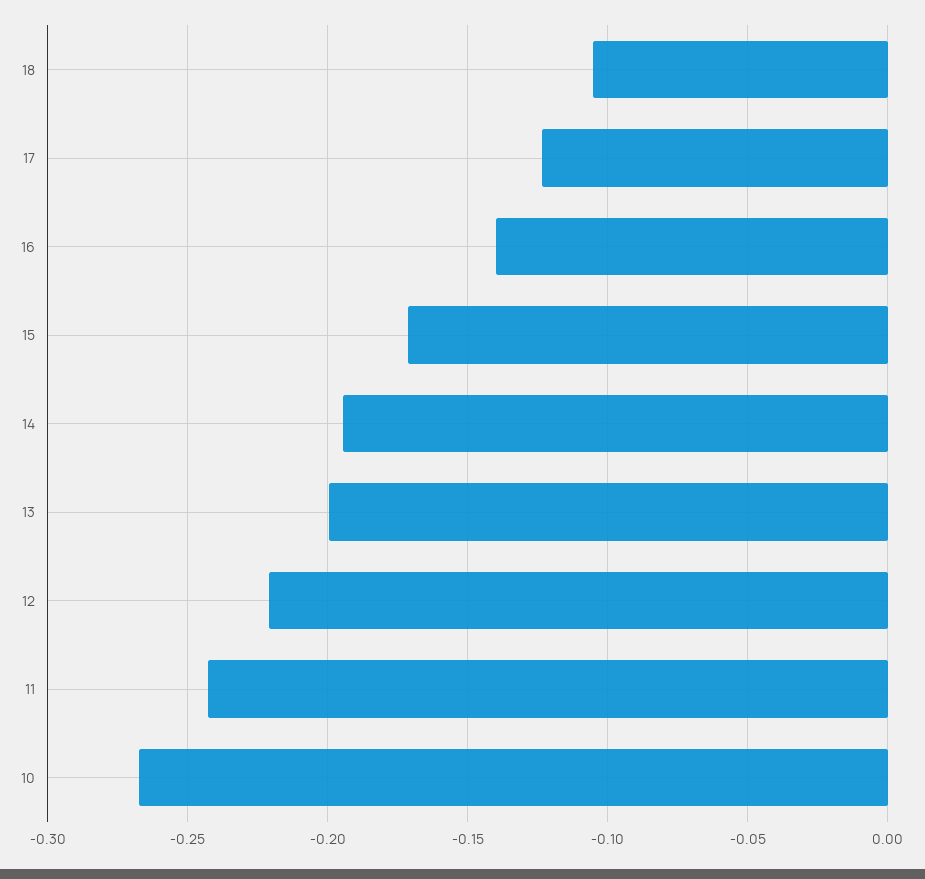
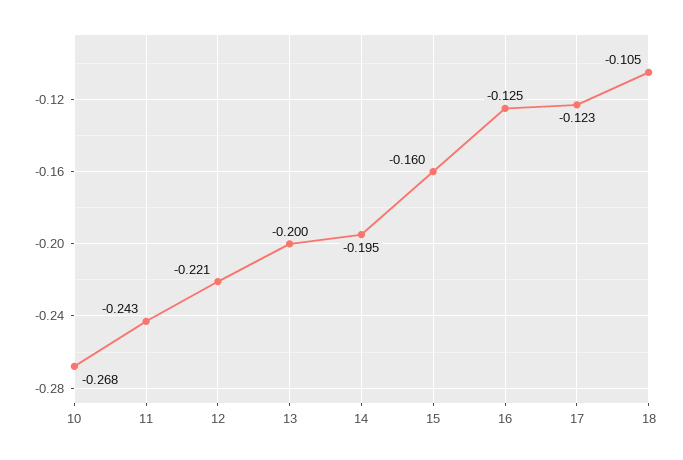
  {
    "18": -0.105,
    "17": -0.123,
-   "16": -0.14,
+   "16": -0.125,
-   "15": -0.17,
+   "15": -0.16,
    "14": -0.195,
    "13": -0.2,
    "12": -0.221,
    "11": -0.243,
    "10": -0.268
  }

